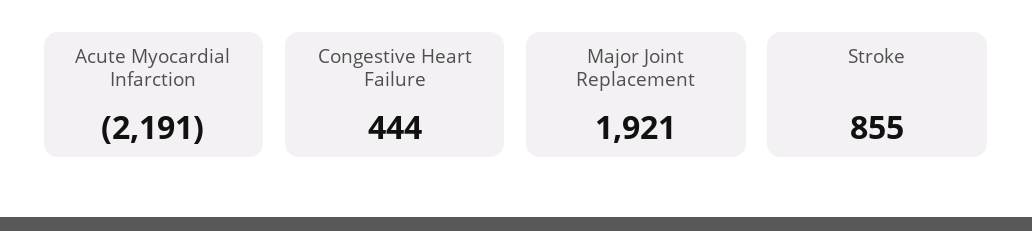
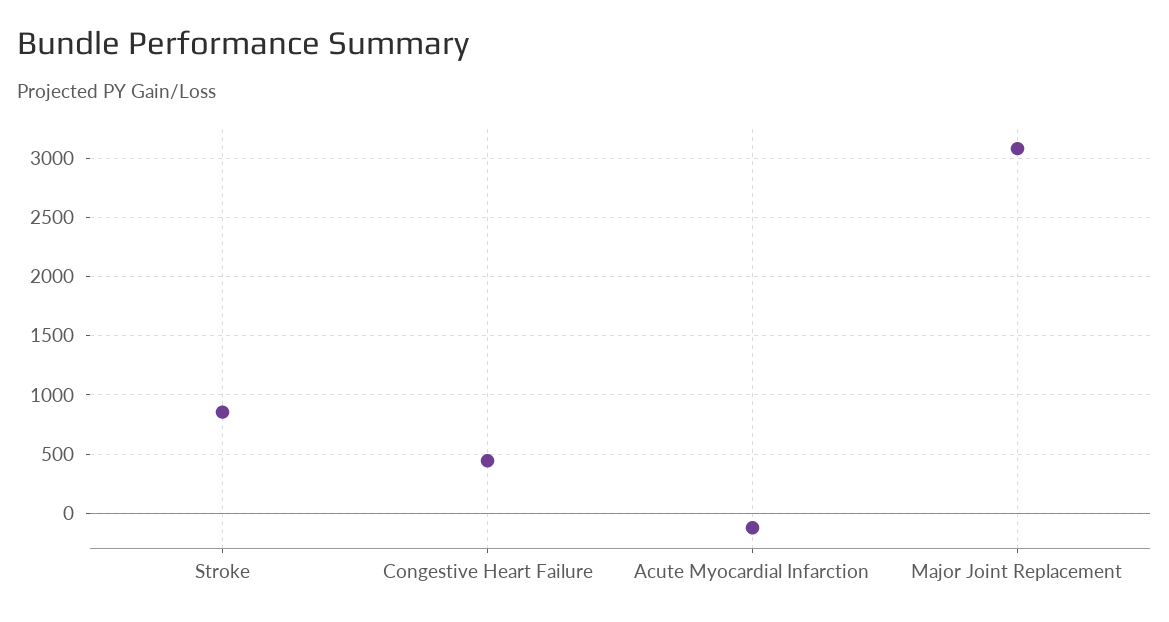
  {
-   "Acute Myocardial Infarction": -2191,
+   "Acute Myocardial Infarction": -100,
    "Congestive Heart Failure": 444,
-   "Major Joint Replacement": 1921,
+   "Major Joint Replacement": 3100,
    "Stroke": 855
  }

